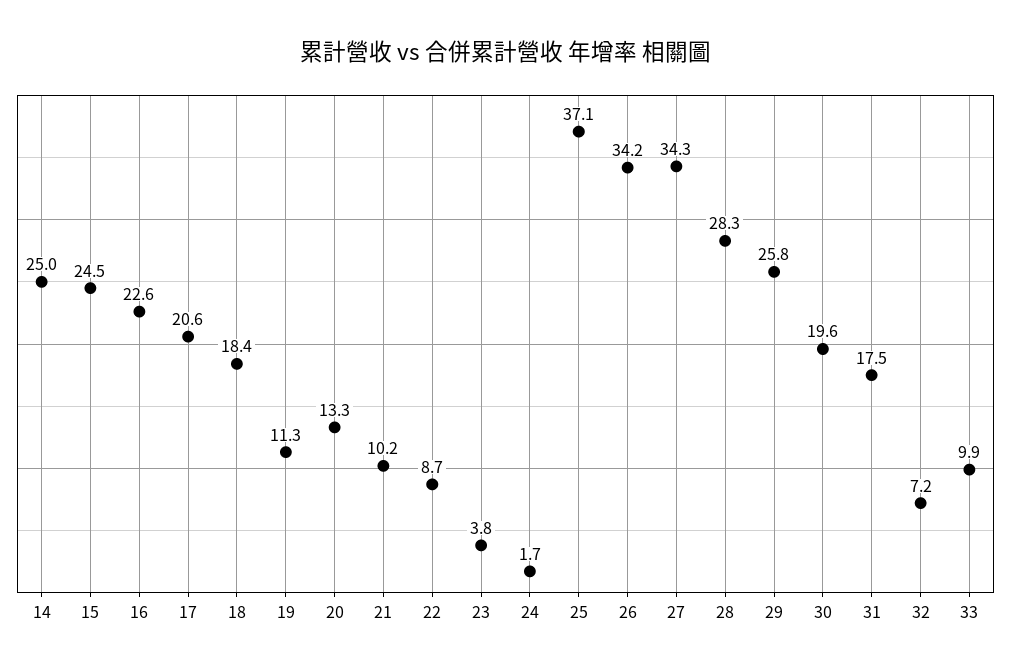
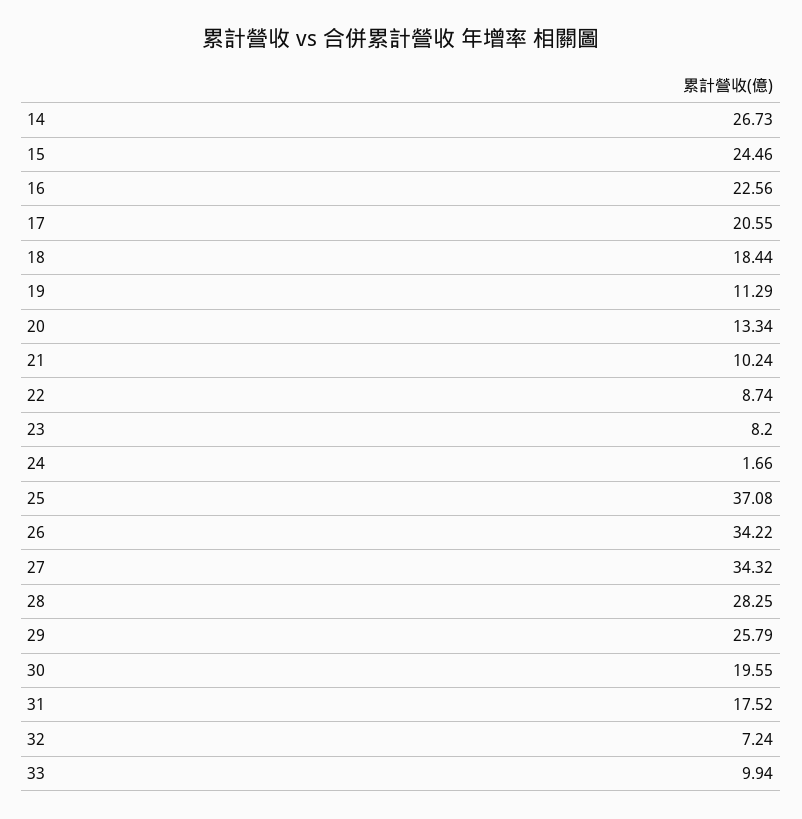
  {
-   "14": 25,
+   "14": 26.73,
    "15": 24.46,
    "16": 22.56,
    "17": 20.55,
    "18": 18.44,
    "19": 11.29,
    "20": 13.34,
    "21": 10.24,
    "22": 8.74,
-   "23": 3.8,
+   "23": 8.2,
    "24": 1.66,
    "25": 37.08,
    "26": 34.22,
    "27": 34.32,
    "28": 28.25,
    "29": 25.79,
    "30": 19.55,
    "31": 17.52,
    "32": 7.24,
    "33": 9.94
  }

